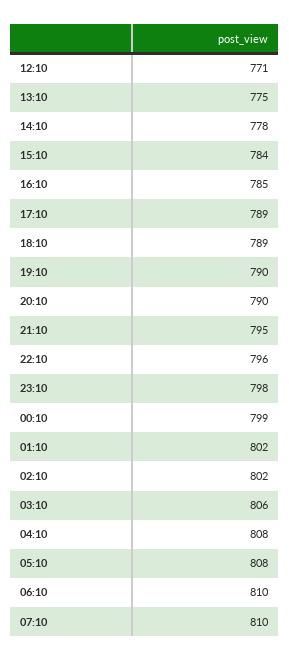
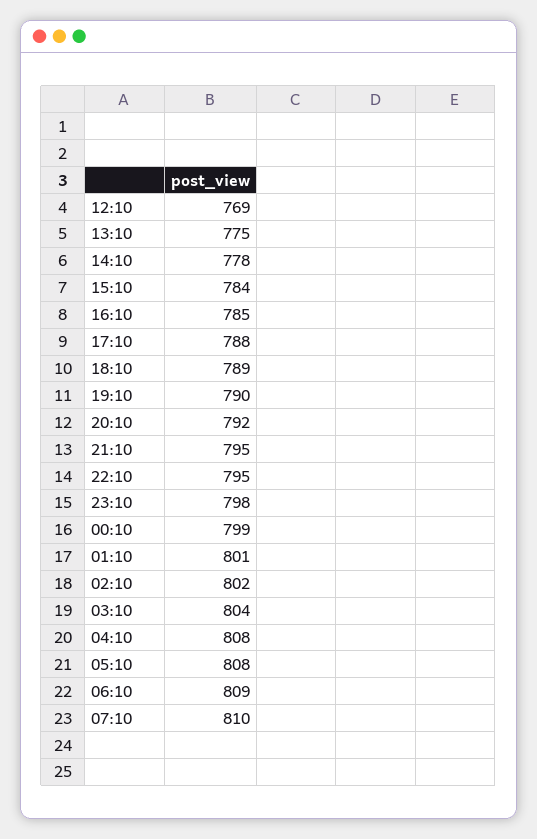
  {
-   "12:10": 771,
+   "12:10": 769,
    "13:10": 775,
    "14:10": 778,
    "15:10": 784,
    "16:10": 785,
-   "17:10": 789,
+   "17:10": 788,
    "18:10": 789,
    "19:10": 790,
-   "20:10": 790,
+   "20:10": 792,
    "21:10": 795,
-   "22:10": 796,
+   "22:10": 795,
    "23:10": 798,
    "00:10": 799,
-   "01:10": 802,
+   "01:10": 801,
    "02:10": 802,
-   "03:10": 806,
+   "03:10": 804,
    "04:10": 808,
    "05:10": 808,
-   "06:10": 810,
+   "06:10": 809,
    "07:10": 810
  }

